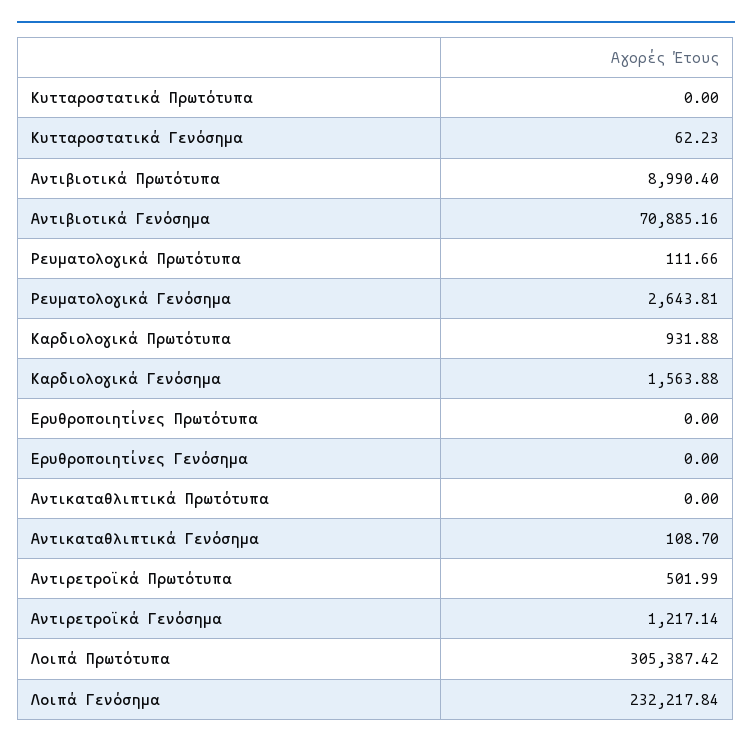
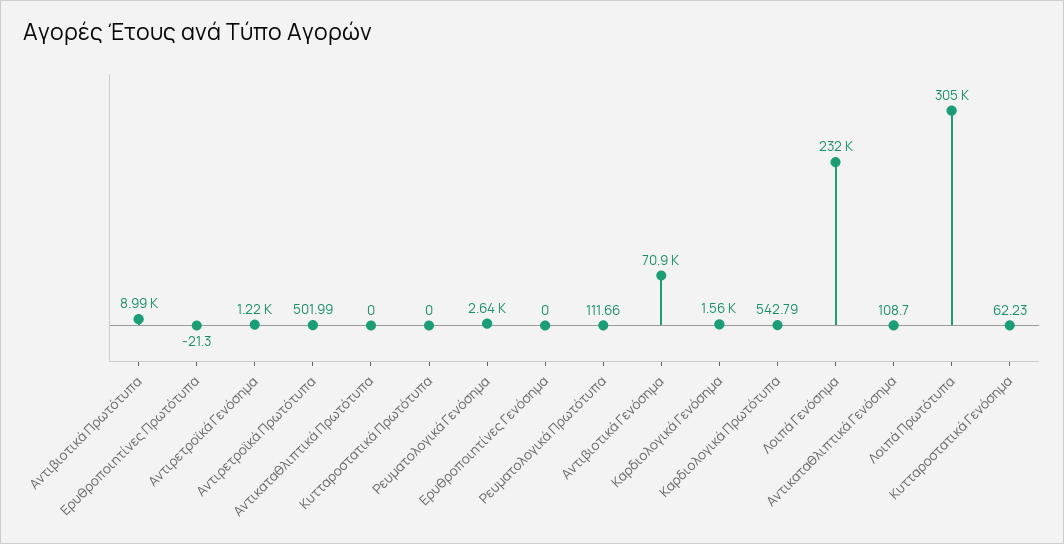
  {
    "Κυτταροστατικά Πρωτότυπα": 0,
    "Κυτταροστατικά Γενόσημα": 62.23,
    "Αντιβιοτικά Πρωτότυπα": 8990.4,
    "Αντιβιοτικά Γενόσημα": 70885.16,
    "Ρευματολογικά Πρωτότυπα": 111.66,
    "Ρευματολογικά Γενόσημα": 2643.81,
-   "Καρδιολογικά Πρωτότυπα": 931.88,
+   "Καρδιολογικά Πρωτότυπα": 542.79,
    "Καρδιολογικά Γενόσημα": 1563.88,
-   "Ερυθροποιητίνες Πρωτότυπα": 0,
+   "Ερυθροποιητίνες Πρωτότυπα": -21.3,
    "Ερυθροποιητίνες Γενόσημα": 0,
    "Αντικαταθλιπτικά Πρωτότυπα": 0,
    "Αντικαταθλιπτικά Γενόσημα": 108.7,
    "Αντιρετροϊκά Πρωτότυπα": 501.99,
    "Αντιρετροϊκά Γενόσημα": 1217.14,
    "Λοιπά Πρωτότυπα": 305387.42,
    "Λοιπά Γενόσημα": 232217.84
  }

